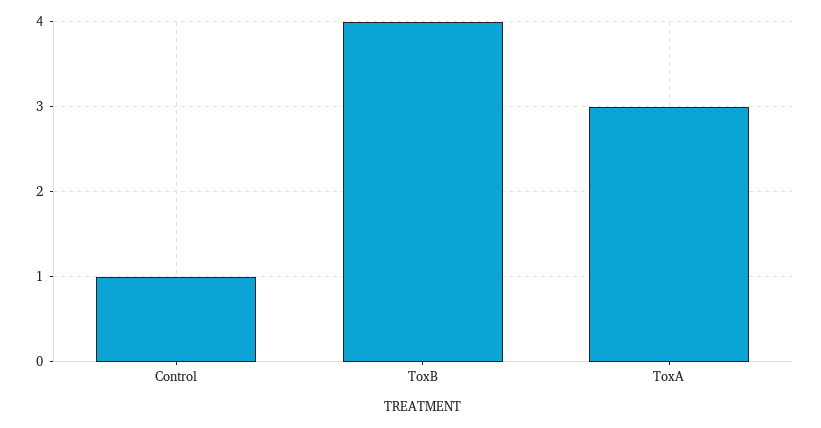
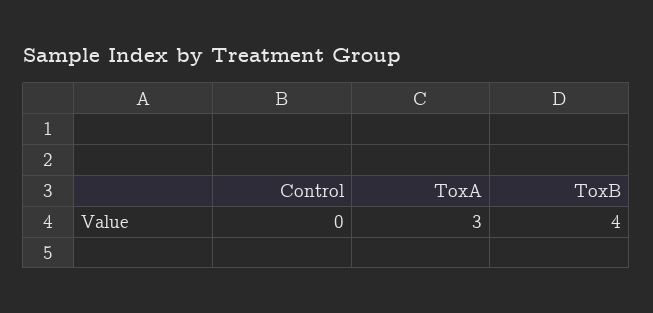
  {
-   "Control": 1,
+   "Control": 0,
    "ToxB": 4,
    "ToxA": 3
  }

